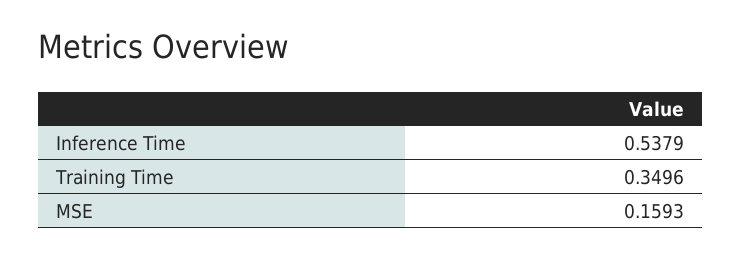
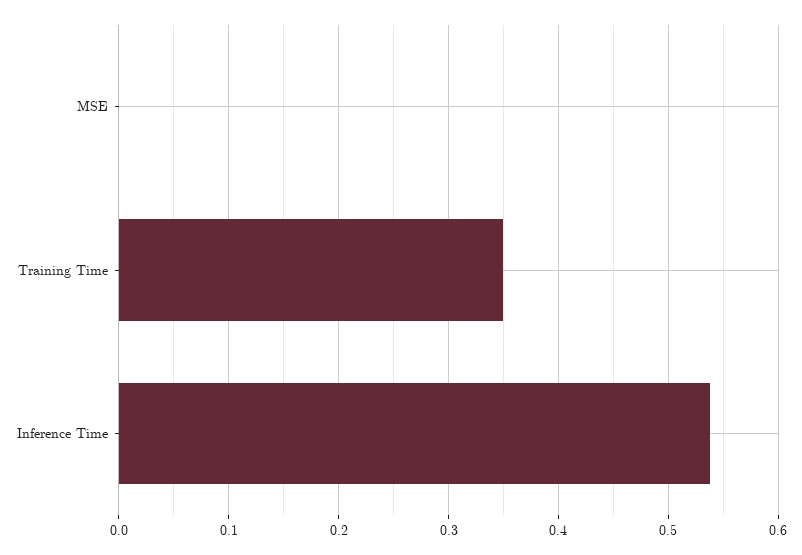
  {
    "Inference Time": 0.5379,
    "Training Time": 0.3496,
-   "MSE": 0.1593
+   "MSE": 0
  }

